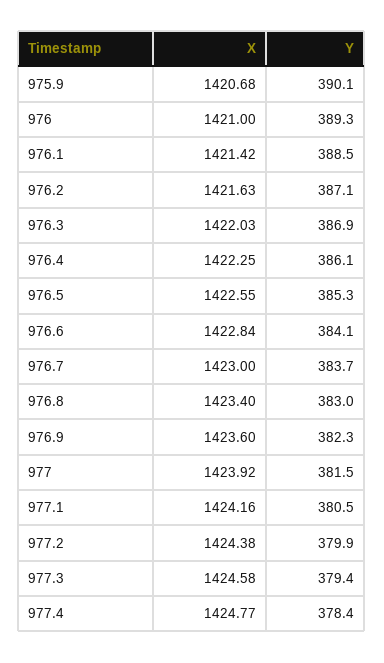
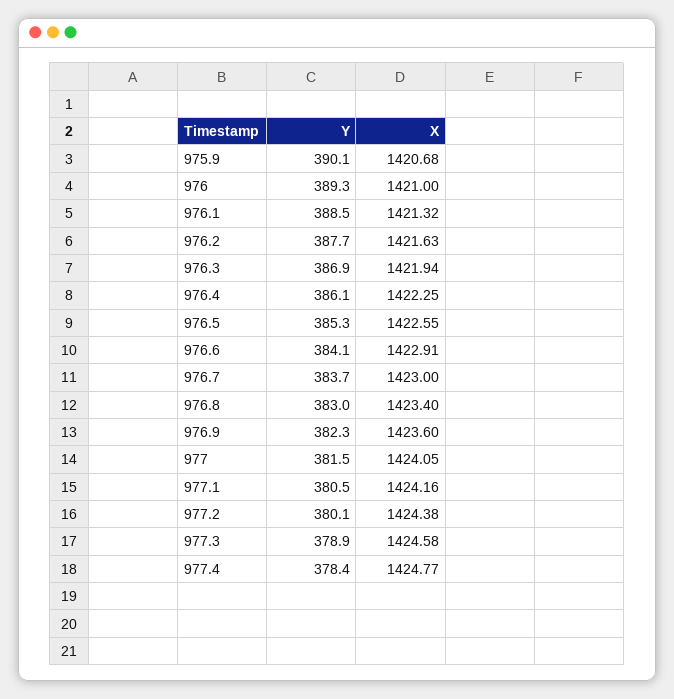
  {
    "X": {
      "975.9": 1420.68,
      "976": 1421,
-     "976.1": 1421.42,
+     "976.1": 1421.32,
      "976.2": 1421.63,
-     "976.3": 1422.03,
+     "976.3": 1421.94,
      "976.4": 1422.25,
      "976.5": 1422.55,
-     "976.6": 1422.84,
+     "976.6": 1422.91,
      "976.7": 1423,
      "976.8": 1423.4,
      "976.9": 1423.6,
-     "977": 1423.92,
+     "977": 1424.05,
      "977.1": 1424.16,
      "977.2": 1424.38,
      "977.3": 1424.58,
      "977.4": 1424.77
    },
    "Y": {
      "975.9": 390.1,
      "976": 389.3,
      "976.1": 388.5,
-     "976.2": 387.1,
+     "976.2": 387.7,
      "976.3": 386.9,
      "976.4": 386.1,
      "976.5": 385.3,
      "976.6": 384.1,
      "976.7": 383.7,
      "976.8": 383,
      "976.9": 382.3,
      "977": 381.5,
      "977.1": 380.5,
-     "977.2": 379.9,
+     "977.2": 380.1,
-     "977.3": 379.4,
+     "977.3": 378.9,
      "977.4": 378.4
    }
  }

